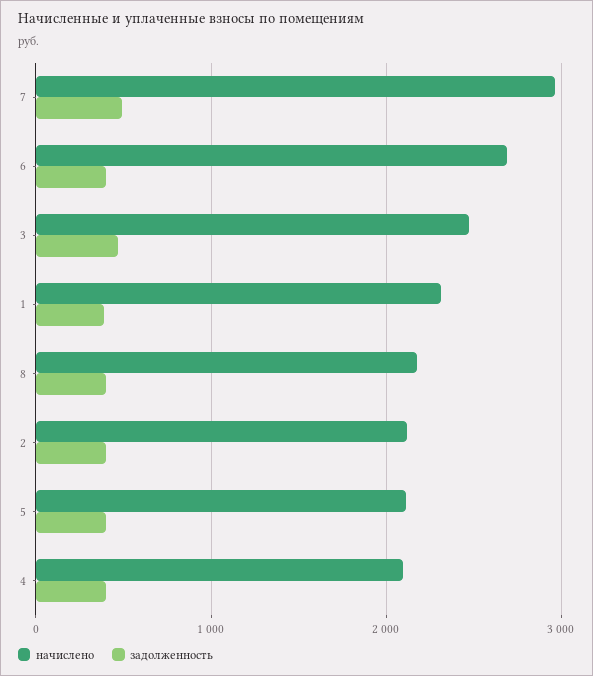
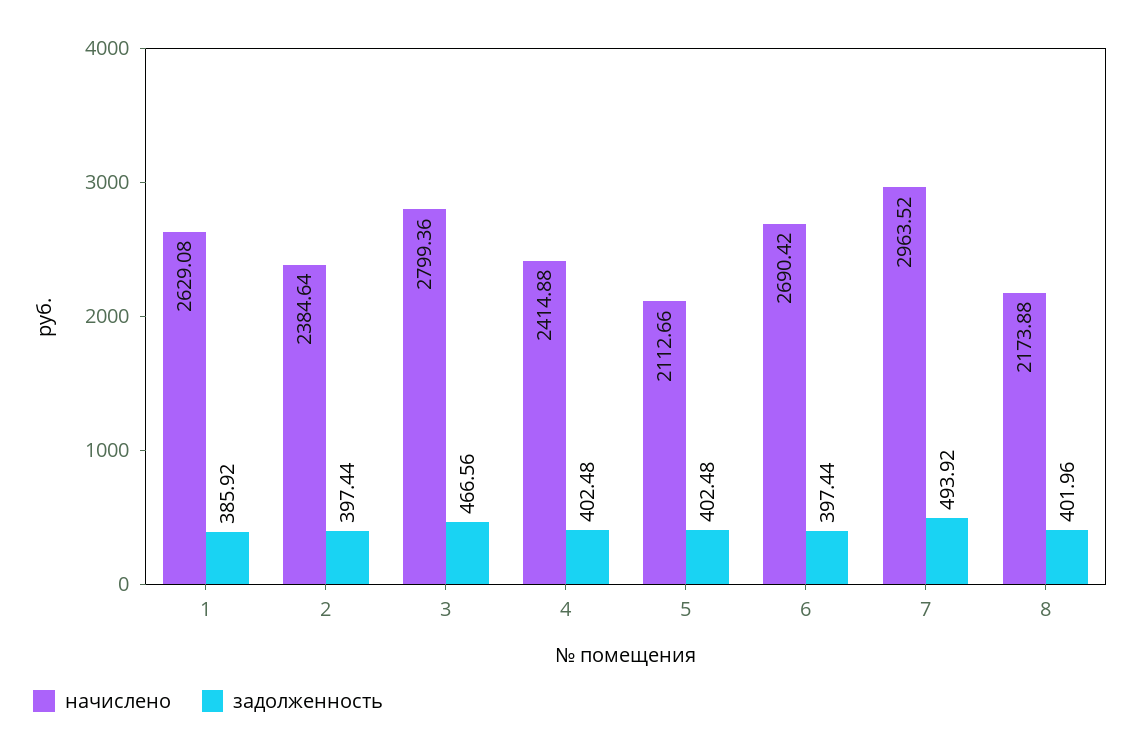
  {
    "начислено": {
      "7": 2963.52,
      "6": 2690.42,
-     "3": 2500,
+     "3": 2799.36,
-     "1": 2300,
+     "1": 2629.08,
      "8": 2173.88,
-     "2": 2100,
+     "2": 2384.64,
      "5": 2112.66,
-     "4": 2100
+     "4": 2414.88
    },
    "задолженность": {
      "7": 493.92,
      "6": 397.44,
      "3": 466.56,
      "1": 385.92,
      "8": 401.96,
      "2": 397.44,
      "5": 402.48,
      "4": 402.48
    }
  }

